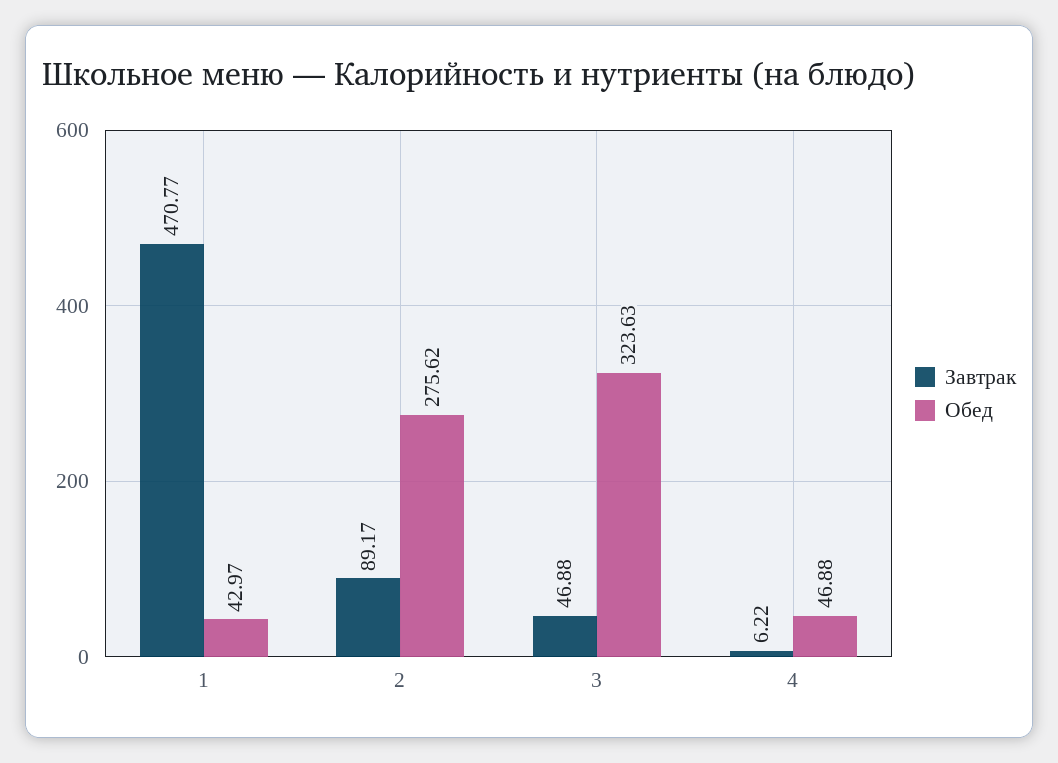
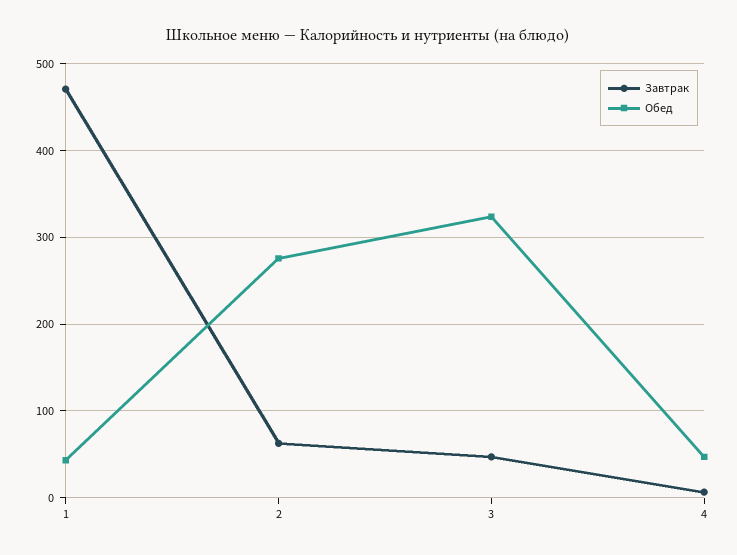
  {
    "Завтрак": {
      "1": 470.77,
-     "2": 89.17,
+     "2": 60,
      "3": 46.88,
      "4": 6.22
    },
    "Обед": {
      "1": 42.97,
      "2": 275.62,
      "3": 323.63,
      "4": 46.88
    }
  }

